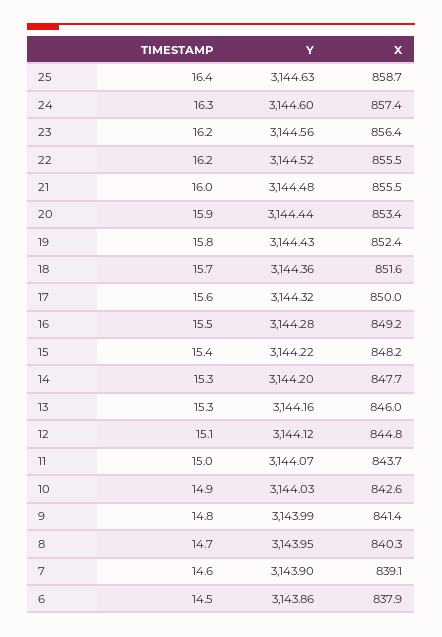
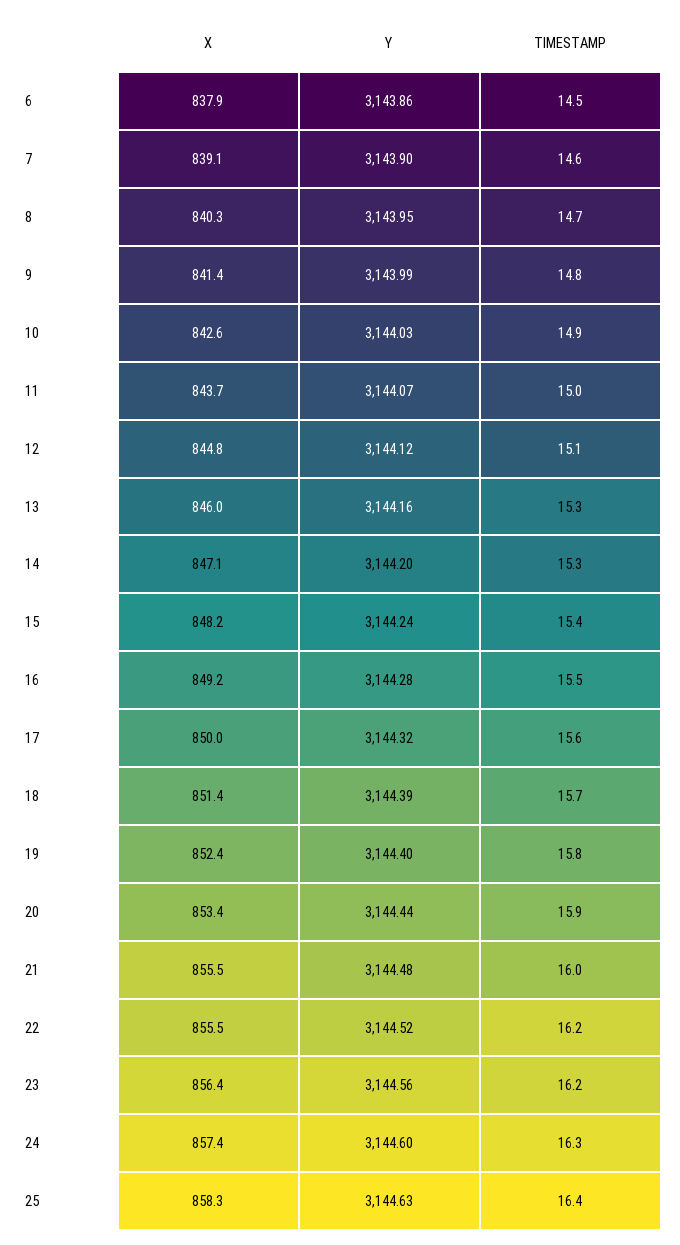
  {
    "TIMESTAMP": {
      "25": 16.4,
      "24": 16.3,
      "23": 16.2,
      "22": 16.2,
      "21": 16,
      "20": 15.9,
      "19": 15.8,
      "18": 15.7,
      "17": 15.6,
      "16": 15.5,
      "15": 15.4,
      "14": 15.3,
      "13": 15.3,
      "12": 15.1,
      "11": 15,
      "10": 14.9,
      "9": 14.8,
      "8": 14.7,
      "7": 14.6,
      "6": 14.5
    },
    "Y": {
      "25": 3144.63,
      "24": 3144.6,
      "23": 3144.56,
      "22": 3144.52,
      "21": 3144.48,
      "20": 3144.44,
-     "19": 3144.43,
+     "19": 3144.4,
-     "18": 3144.36,
+     "18": 3144.39,
      "17": 3144.32,
      "16": 3144.28,
-     "15": 3144.22,
+     "15": 3144.24,
      "14": 3144.2,
      "13": 3144.16,
      "12": 3144.12,
      "11": 3144.07,
      "10": 3144.03,
      "9": 3143.99,
      "8": 3143.95,
      "7": 3143.9,
      "6": 3143.86
    },
    "X": {
-     "25": 858.7,
+     "25": 858.3,
      "24": 857.4,
      "23": 856.4,
      "22": 855.5,
      "21": 855.5,
      "20": 853.4,
      "19": 852.4,
-     "18": 851.6,
+     "18": 851.4,
      "17": 850,
      "16": 849.2,
      "15": 848.2,
-     "14": 847.7,
+     "14": 847.1,
      "13": 846,
      "12": 844.8,
      "11": 843.7,
      "10": 842.6,
      "9": 841.4,
      "8": 840.3,
      "7": 839.1,
      "6": 837.9
    }
  }

